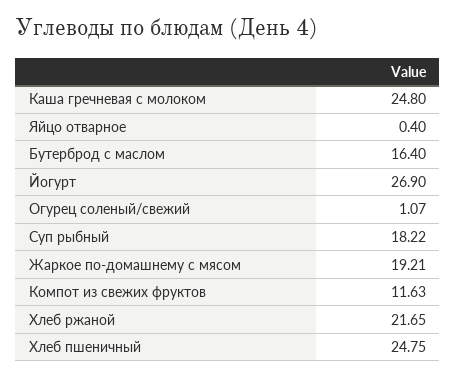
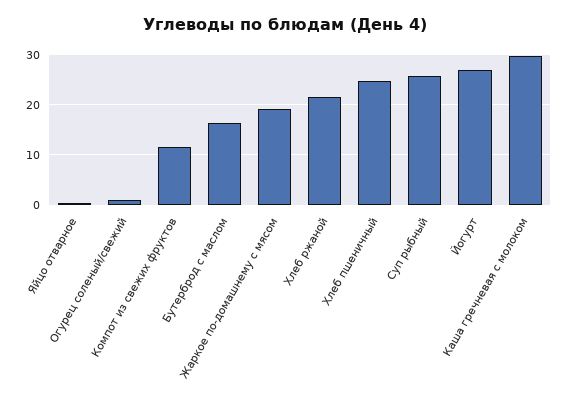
  {
-   "Каша гречневая с молоком": 24.8,
+   "Каша гречневая с молоком": 30,
    "Яйцо отварное": 0.4,
    "Бутерброд с маслом": 16.4,
    "Йогурт": 26.9,
    "Огурец соленый/свежий": 1.07,
-   "Суп рыбный": 18.22,
+   "Суп рыбный": 26,
    "Жаркое по-домашнему с мясом": 19.21,
    "Компот из свежих фруктов": 11.63,
    "Хлеб ржаной": 21.65,
    "Хлеб пшеничный": 24.75
  }

